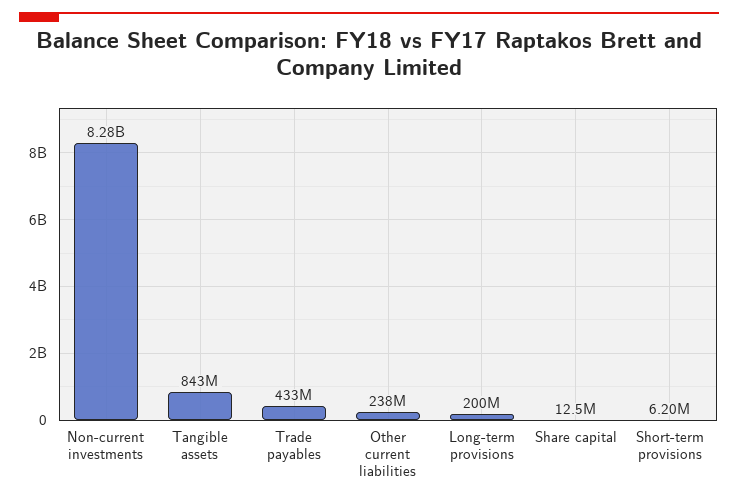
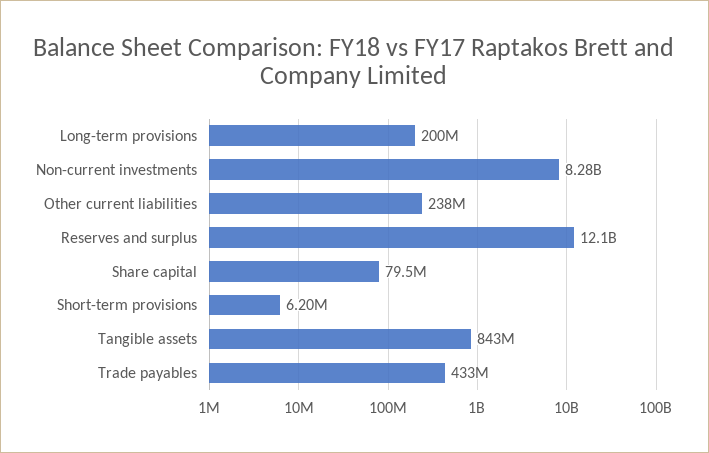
  {
    "Non-current investments": 8280000000,
    "Tangible assets": 843000000,
    "Trade payables": 433000000,
    "Other current liabilities": 238000000,
    "Long-term provisions": 200000000,
-   "Share capital": 12500000,
+   "Share capital": 79500000,
-   "Short-term provisions": 6200000
+   "Short-term provisions": 6200000,
+   "Reserves and surplus": 12100000000
  }

